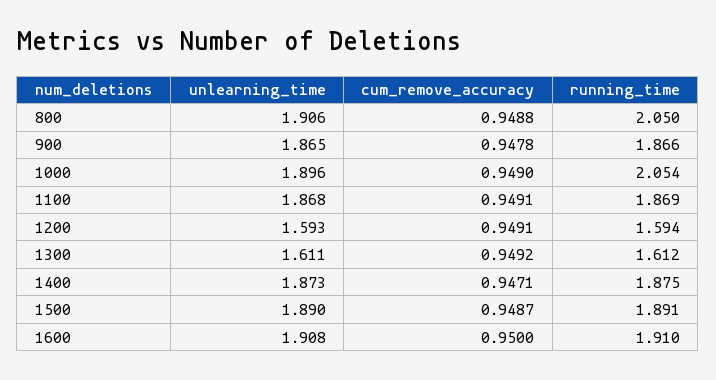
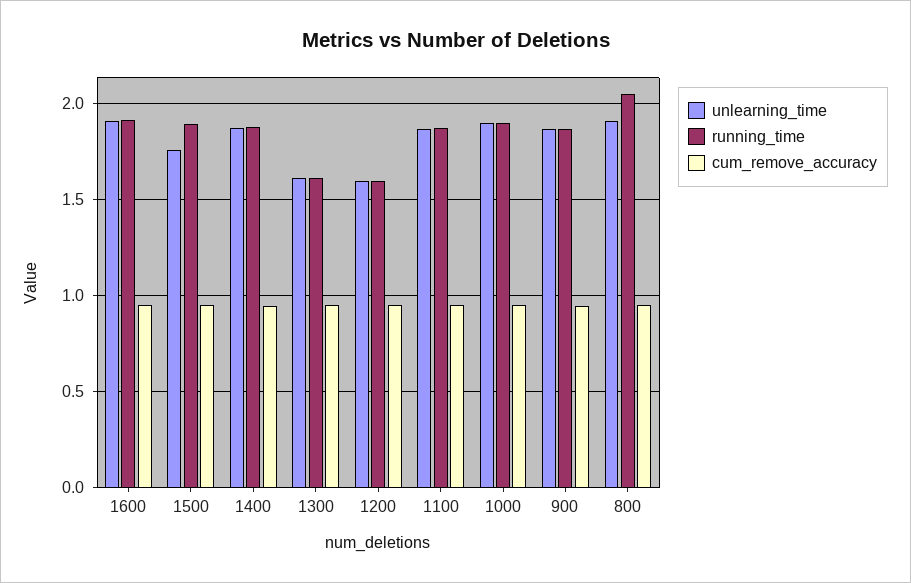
  {
    "unlearning_time": {
      "800": 1.906,
      "900": 1.865,
      "1000": 1.896,
      "1100": 1.868,
      "1200": 1.593,
      "1300": 1.611,
      "1400": 1.873,
-     "1500": 1.89,
+     "1500": 1.75,
      "1600": 1.908
    },
    "cum_remove_accuracy": {
      "800": 0.9488,
      "900": 0.9478,
      "1000": 0.949,
      "1100": 0.9491,
      "1200": 0.9491,
      "1300": 0.9492,
      "1400": 0.9471,
      "1500": 0.9487,
      "1600": 0.95
    },
    "running_time": {
      "800": 2.05,
      "900": 1.866,
-     "1000": 2.054,
+     "1000": 1.9,
      "1100": 1.869,
      "1200": 1.594,
      "1300": 1.612,
      "1400": 1.875,
      "1500": 1.891,
      "1600": 1.91
    }
  }

